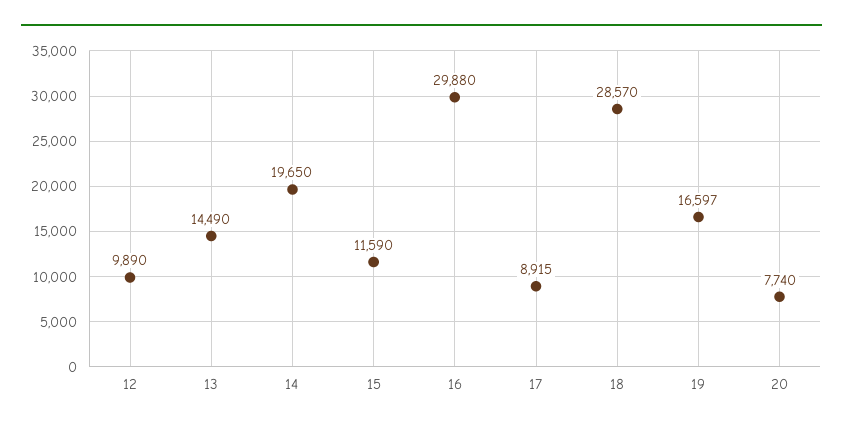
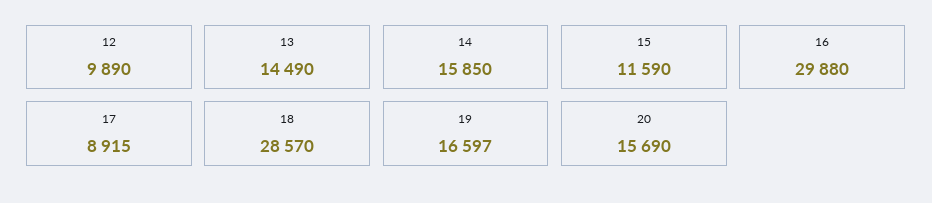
  {
    "12": 9890,
    "13": 14490,
-   "14": 19650,
+   "14": 15850,
    "15": 11590,
    "16": 29880,
    "17": 8915,
    "18": 28570,
    "19": 16597,
-   "20": 7740
+   "20": 15690
  }

